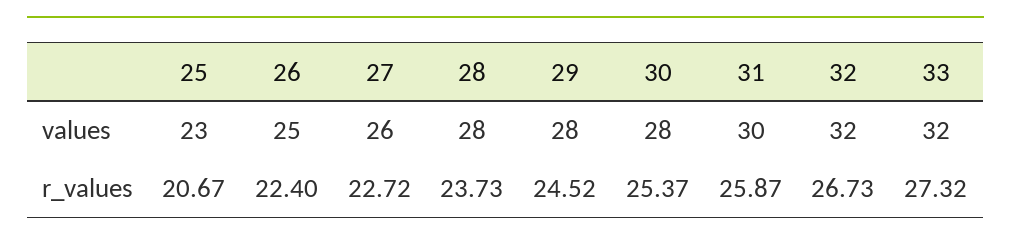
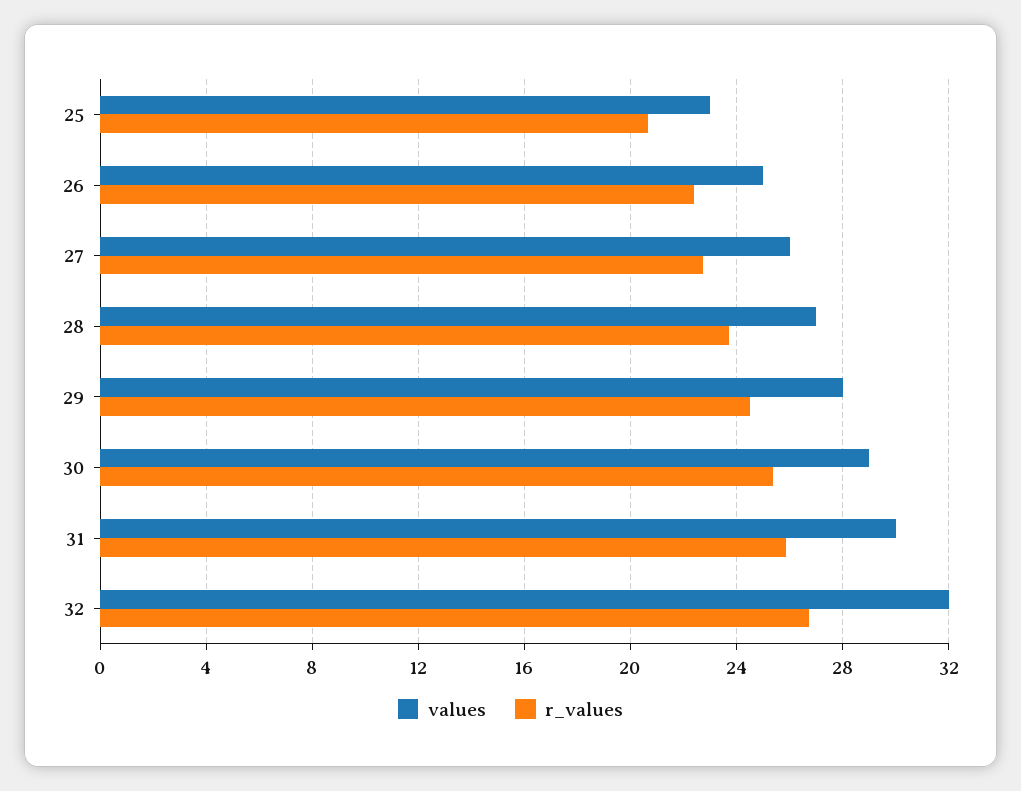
  {
    "values": {
      "25": 23,
      "26": 25,
      "27": 26,
-     "28": 28,
+     "28": 27,
      "29": 28,
-     "30": 28,
+     "30": 29,
      "31": 30,
-     "32": 32,
+     "32": 32
-     "33": 32
    },
    "r_values": {
      "25": 20.67,
      "26": 22.4,
      "27": 22.72,
      "28": 23.73,
      "29": 24.52,
      "30": 25.37,
      "31": 25.87,
-     "32": 26.73,
+     "32": 26.73
-     "33": 27.32
    }
  }

